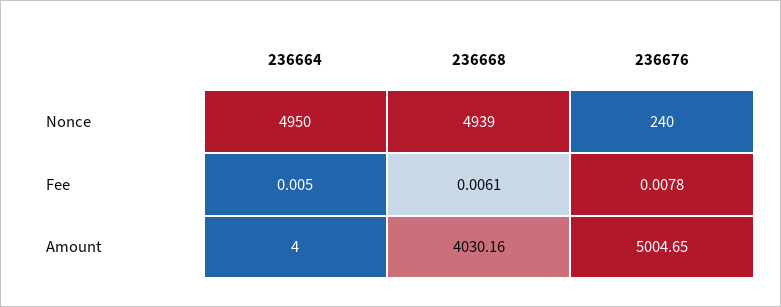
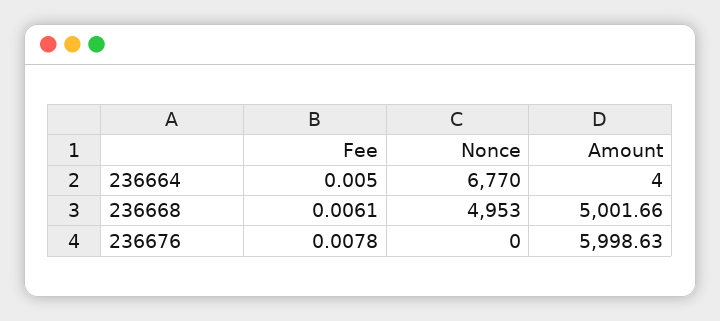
  {
    "236664": {
-     "Nonce": 4950,
+     "Nonce": 6770,
      "Fee": 0.005,
      "Amount": 4
    },
    "236668": {
-     "Nonce": 4939,
+     "Nonce": 4953,
      "Fee": 0.0061,
-     "Amount": 4030.16
+     "Amount": 5001.66
    },
    "236676": {
-     "Nonce": 240,
+     "Nonce": 0,
      "Fee": 0.0078,
-     "Amount": 5004.65
+     "Amount": 5998.63
    }
  }

